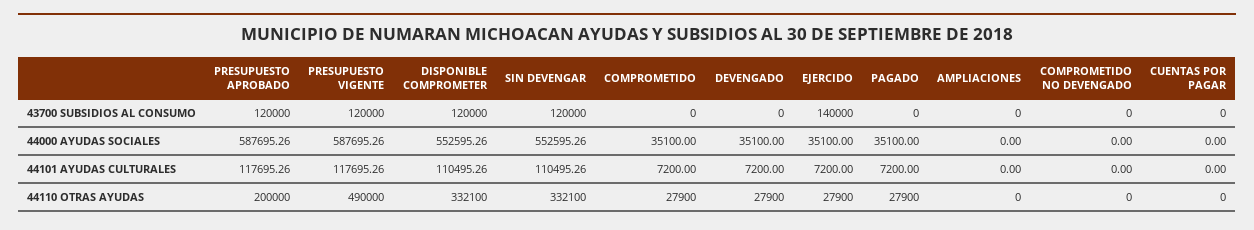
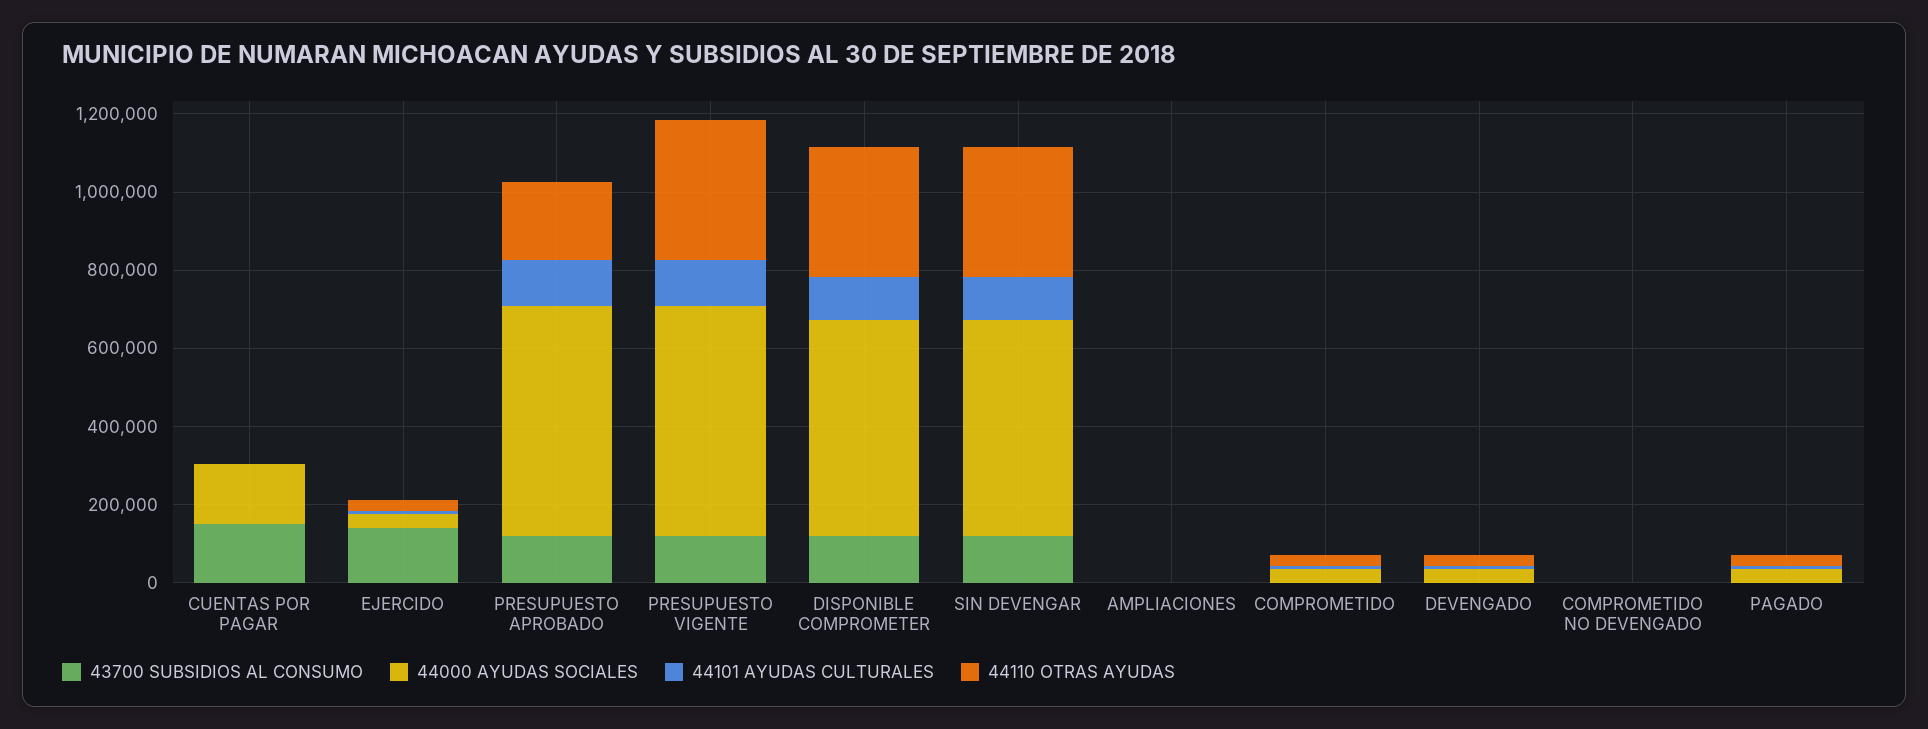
  {
    "43700 SUBSIDIOS AL CONSUMO": {
      "PRESUPUESTO APROBADO": 120000,
      "PRESUPUESTO VIGENTE": 120000,
      "DISPONIBLE COMPROMETER": 120000,
      "SIN DEVENGAR": 120000,
      "COMPROMETIDO": 0,
      "DEVENGADO": 0,
      "EJERCIDO": 140000,
      "PAGADO": 0,
      "AMPLIACIONES": 0,
      "COMPROMETIDO NO DEVENGADO": 0,
-     "CUENTAS POR PAGAR": 0
+     "CUENTAS POR PAGAR": 150000
    },
    "44000 AYUDAS SOCIALES": {
      "PRESUPUESTO APROBADO": 587695.26,
      "PRESUPUESTO VIGENTE": 587695.26,
      "DISPONIBLE COMPROMETER": 552595.26,
      "SIN DEVENGAR": 552595.26,
      "COMPROMETIDO": 35100,
      "DEVENGADO": 35100,
      "EJERCIDO": 35100,
      "PAGADO": 35100,
      "AMPLIACIONES": 0,
      "COMPROMETIDO NO DEVENGADO": 0,
-     "CUENTAS POR PAGAR": 0
+     "CUENTAS POR PAGAR": 150000
    },
    "44101 AYUDAS CULTURALES": {
      "PRESUPUESTO APROBADO": 117695.26,
      "PRESUPUESTO VIGENTE": 117695.26,
      "DISPONIBLE COMPROMETER": 110495.26,
      "SIN DEVENGAR": 110495.26,
      "COMPROMETIDO": 7200,
      "DEVENGADO": 7200,
      "EJERCIDO": 7200,
      "PAGADO": 7200,
      "AMPLIACIONES": 0,
      "COMPROMETIDO NO DEVENGADO": 0,
      "CUENTAS POR PAGAR": 0
    },
    "44110 OTRAS AYUDAS": {
      "PRESUPUESTO APROBADO": 200000,
-     "PRESUPUESTO VIGENTE": 490000,
+     "PRESUPUESTO VIGENTE": 350000,
      "DISPONIBLE COMPROMETER": 332100,
      "SIN DEVENGAR": 332100,
      "COMPROMETIDO": 27900,
      "DEVENGADO": 27900,
      "EJERCIDO": 27900,
      "PAGADO": 27900,
      "AMPLIACIONES": 0,
      "COMPROMETIDO NO DEVENGADO": 0,
      "CUENTAS POR PAGAR": 0
    }
  }

